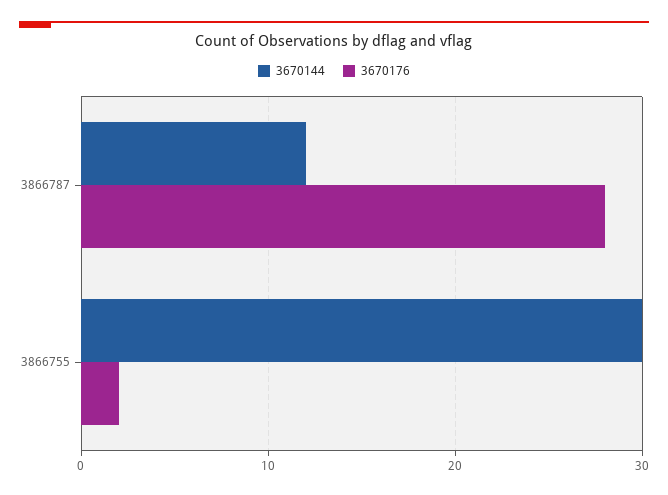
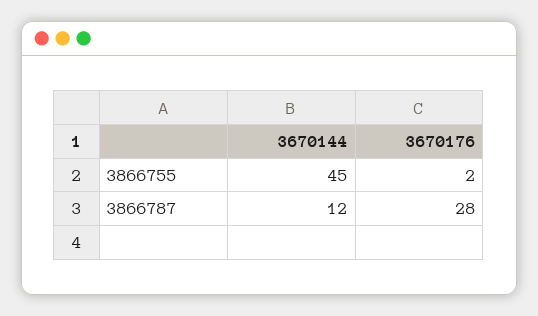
  {
    "3670144": {
      "3866787": 12,
-     "3866755": 30
+     "3866755": 45
    },
    "3670176": {
      "3866787": 28,
      "3866755": 2
    }
  }

